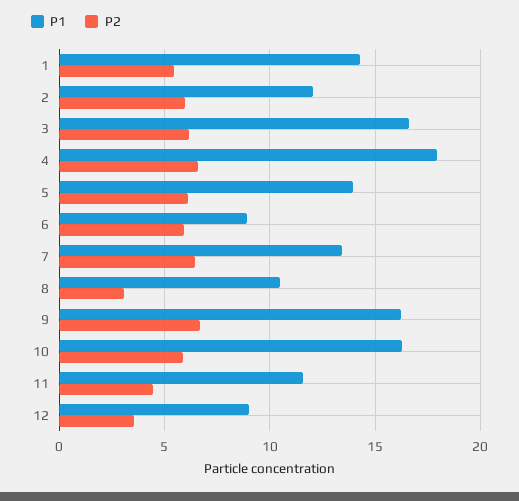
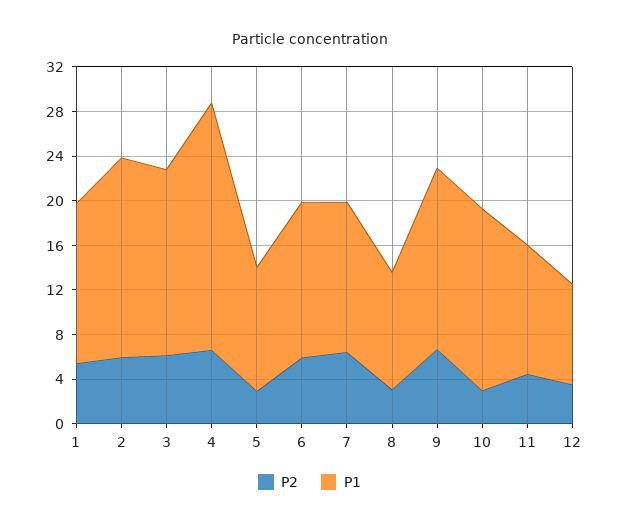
  {
    "P1": {
      "1": 14.5,
-     "2": 12,
+     "2": 18,
      "3": 16.5,
-     "4": 18,
+     "4": 22,
-     "5": 14,
+     "5": 11,
-     "6": 9,
+     "6": 14,
      "7": 13.5,
      "8": 10.5,
      "9": 16,
      "10": 16.5,
      "11": 11.5,
      "12": 9
    },
    "P2": {
      "1": 5.5,
      "2": 6,
      "3": 6,
      "4": 6.5,
-     "5": 6,
+     "5": 3,
      "6": 6,
      "7": 6.5,
      "8": 3,
      "9": 6.5,
-     "10": 6,
+     "10": 3,
      "11": 4.5,
      "12": 3.5
    }
  }

